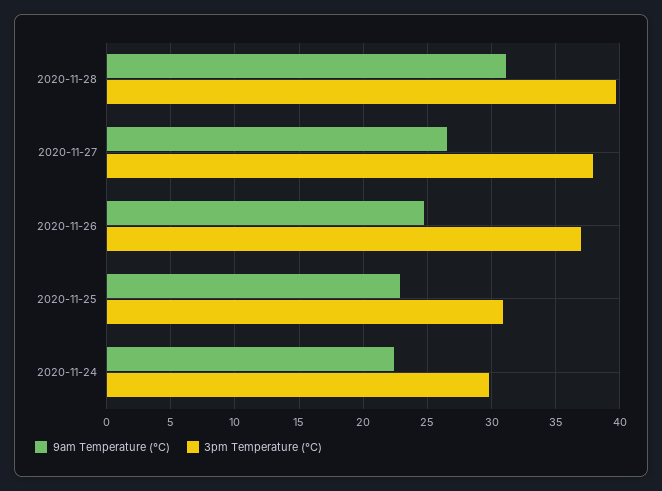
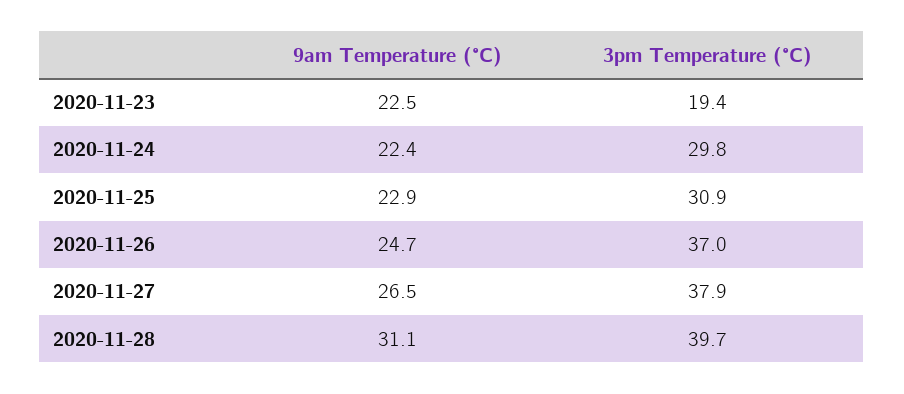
  {
    "9am Temperature (°C)": {
      "2020-11-28": 31.1,
      "2020-11-27": 26.5,
      "2020-11-26": 24.7,
      "2020-11-25": 22.9,
-     "2020-11-24": 22.4
+     "2020-11-24": 22.4,
+     "2020-11-23": 22.5
    },
    "3pm Temperature (°C)": {
      "2020-11-28": 39.7,
      "2020-11-27": 37.9,
      "2020-11-26": 37,
      "2020-11-25": 30.9,
-     "2020-11-24": 29.8
+     "2020-11-24": 29.8,
+     "2020-11-23": 19.4
    }
  }

